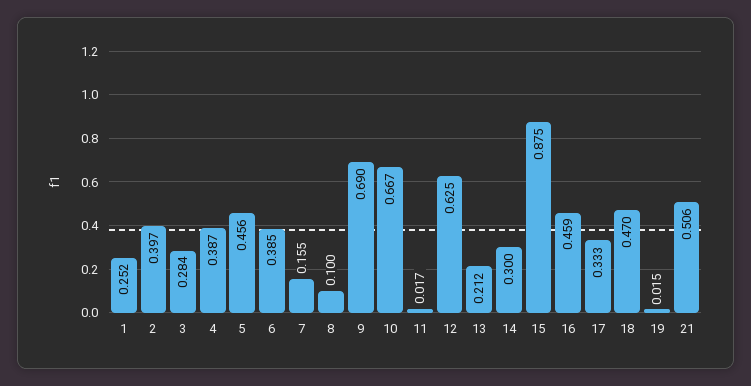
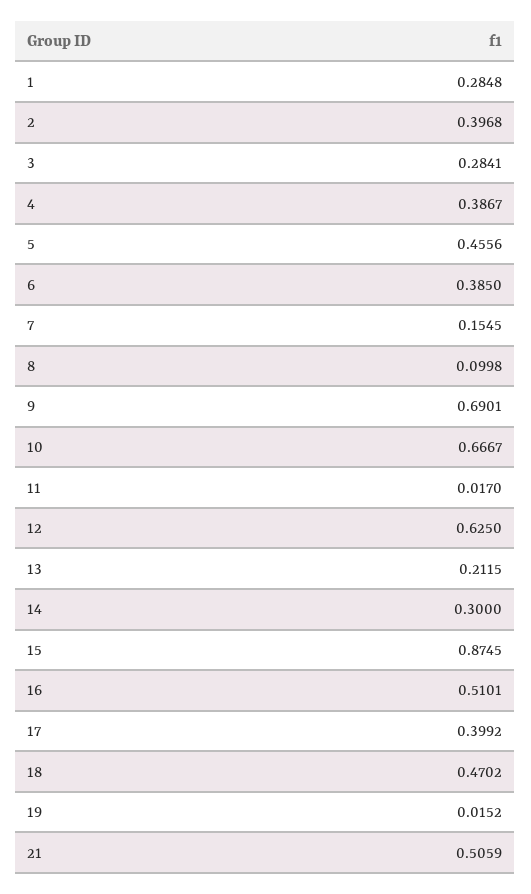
  {
-   "1": 0.252,
+   "1": 0.2848,
    "2": 0.3968,
    "3": 0.2841,
    "4": 0.3867,
    "5": 0.4556,
    "6": 0.385,
    "7": 0.1545,
    "8": 0.0998,
    "9": 0.6901,
    "10": 0.6667,
    "11": 0.017,
    "12": 0.625,
    "13": 0.2115,
    "14": 0.3,
    "15": 0.8745,
-   "16": 0.459,
+   "16": 0.5101,
-   "17": 0.333,
+   "17": 0.3992,
    "18": 0.4702,
    "19": 0.0152,
    "21": 0.5059
  }

